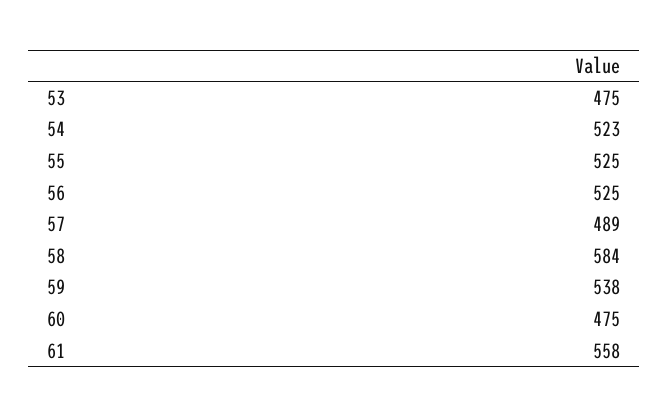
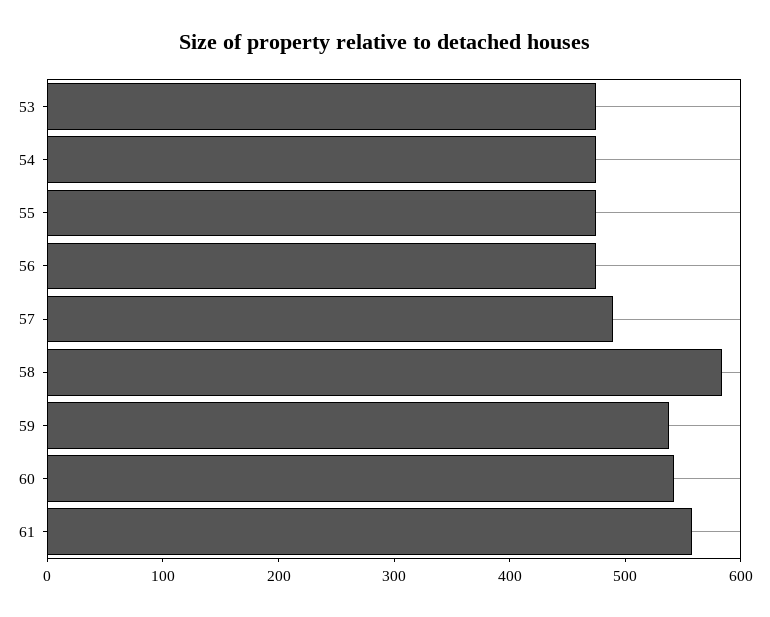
  {
    "53": 475,
-   "54": 523,
+   "54": 480,
-   "55": 525,
+   "55": 480,
-   "56": 525,
+   "56": 480,
    "57": 489,
    "58": 584,
    "59": 538,
-   "60": 475,
+   "60": 540,
    "61": 558
  }

